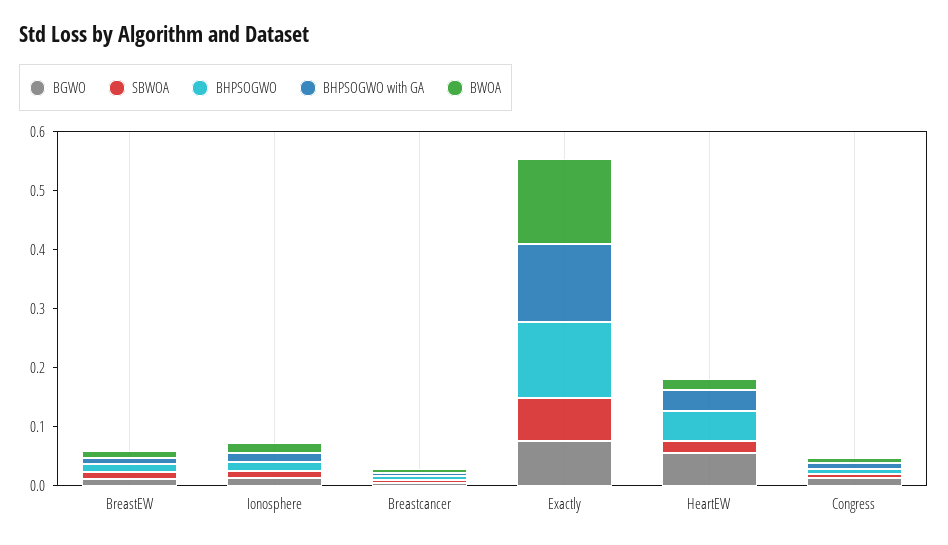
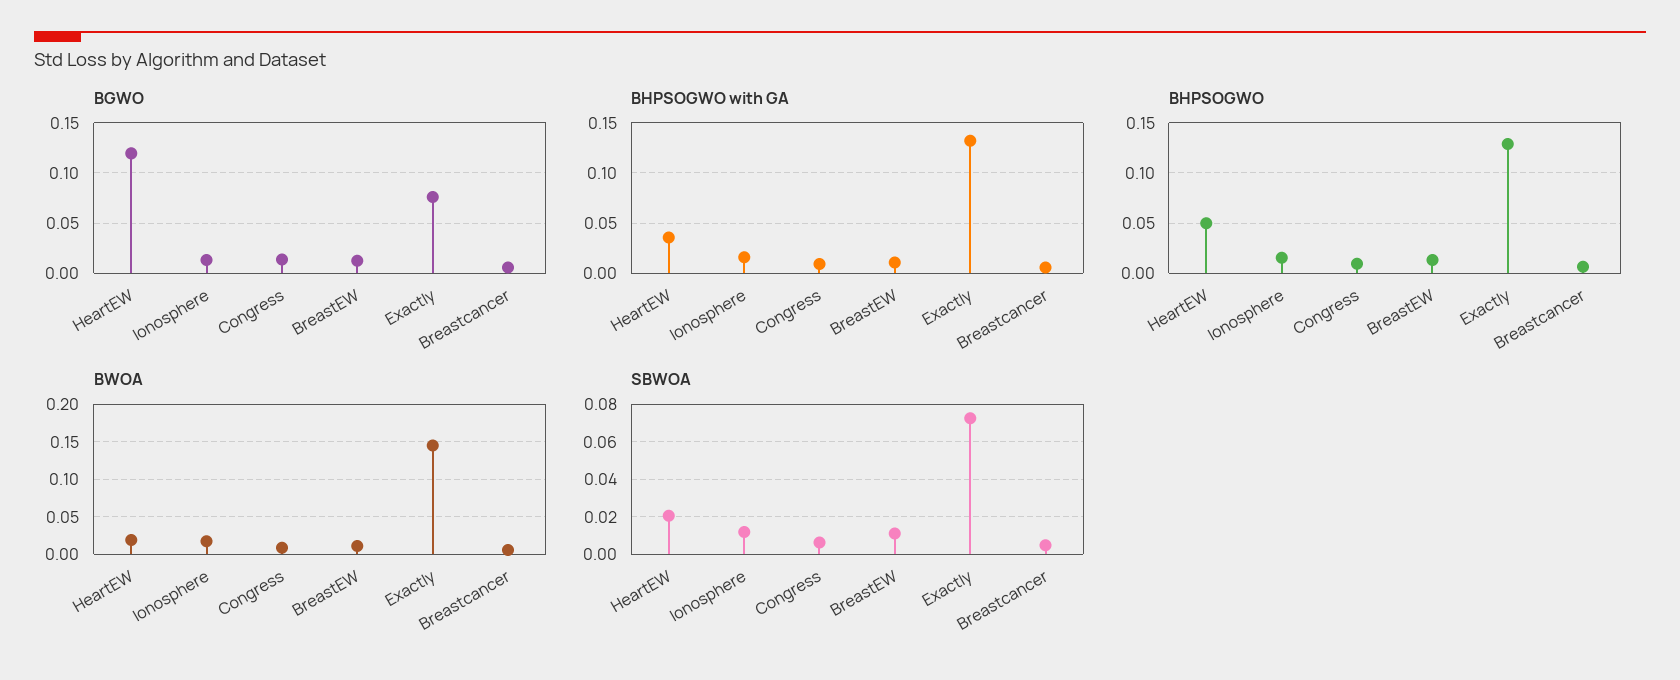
  {
    "BGWO": {
      "BreastEW": 0.01,
      "Ionosphere": 0.01,
      "Breastcancer": 0.01,
      "Exactly": 0.08,
-     "HeartEW": 0.06,
+     "HeartEW": 0.12,
      "Congress": 0.01
    },
    "SBWOA": {
      "BreastEW": 0.01,
      "Ionosphere": 0.01,
      "Breastcancer": 0.005,
      "Exactly": 0.075,
      "HeartEW": 0.02,
      "Congress": 0.005
    },
    "BHPSOGWO": {
      "BreastEW": 0.01,
      "Ionosphere": 0.02,
      "Breastcancer": 0.01,
      "Exactly": 0.13,
      "HeartEW": 0.05,
      "Congress": 0.01
    },
    "BHPSOGWO with GA": {
      "BreastEW": 0.01,
      "Ionosphere": 0.02,
      "Breastcancer": 0.01,
      "Exactly": 0.13,
      "HeartEW": 0.04,
      "Congress": 0.01
    },
    "BWOA": {
      "BreastEW": 0.01,
      "Ionosphere": 0.02,
      "Breastcancer": 0.01,
      "Exactly": 0.15,
      "HeartEW": 0.02,
      "Congress": 0.01
    }
  }

